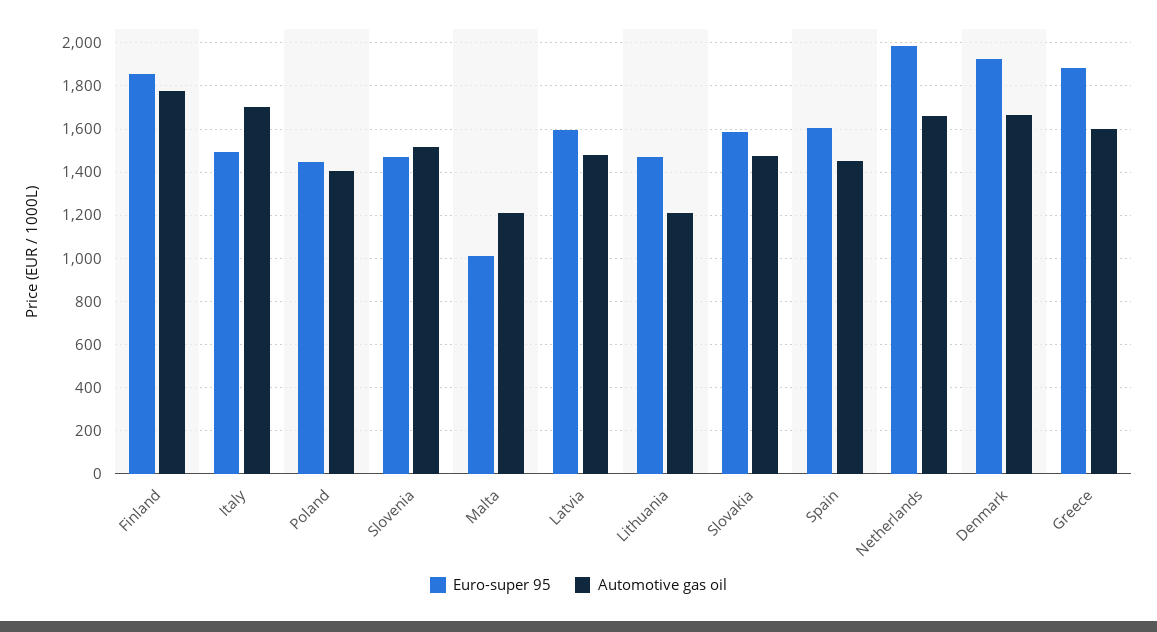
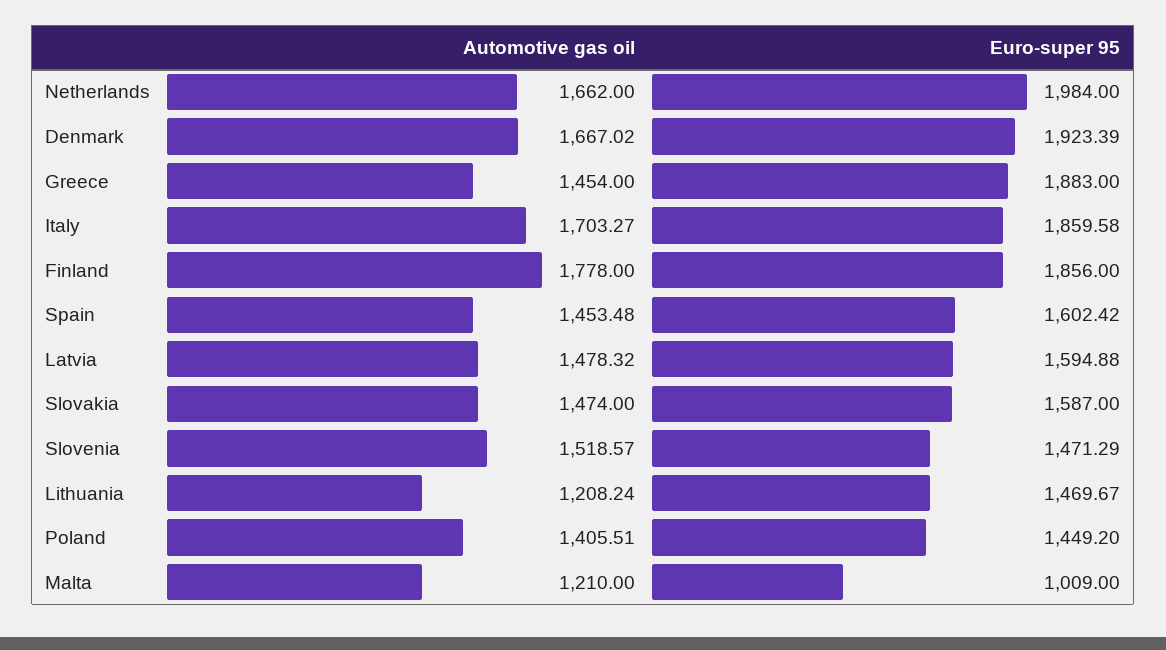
  {
    "Euro-super 95": {
      "Finland": 1856,
-     "Italy": 1500,
+     "Italy": 1859.58,
      "Poland": 1449.2,
      "Slovenia": 1471.29,
      "Malta": 1009,
      "Latvia": 1594.88,
      "Lithuania": 1469.67,
      "Slovakia": 1587,
      "Spain": 1602.42,
      "Netherlands": 1984,
      "Denmark": 1923.39,
      "Greece": 1883
    },
    "Automotive gas oil": {
      "Finland": 1778,
      "Italy": 1703.27,
      "Poland": 1405.51,
      "Slovenia": 1518.57,
      "Malta": 1210,
      "Latvia": 1478.32,
      "Lithuania": 1208.24,
      "Slovakia": 1474,
      "Spain": 1453.48,
      "Netherlands": 1662,
      "Denmark": 1667.02,
-     "Greece": 1600
+     "Greece": 1454
    }
  }

